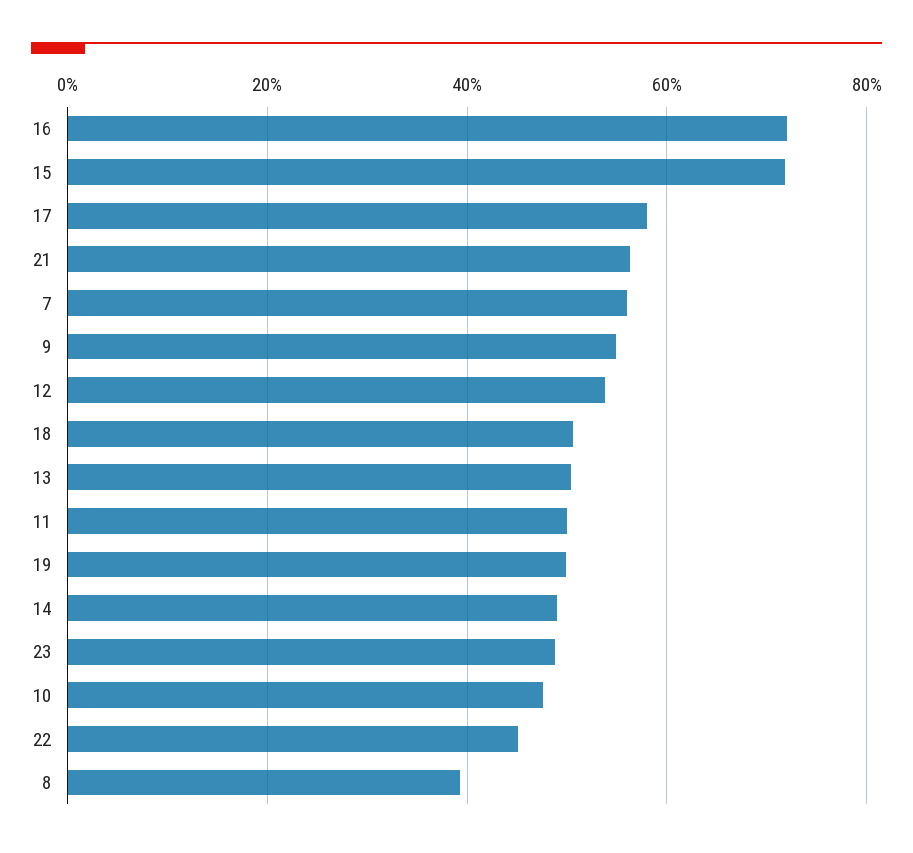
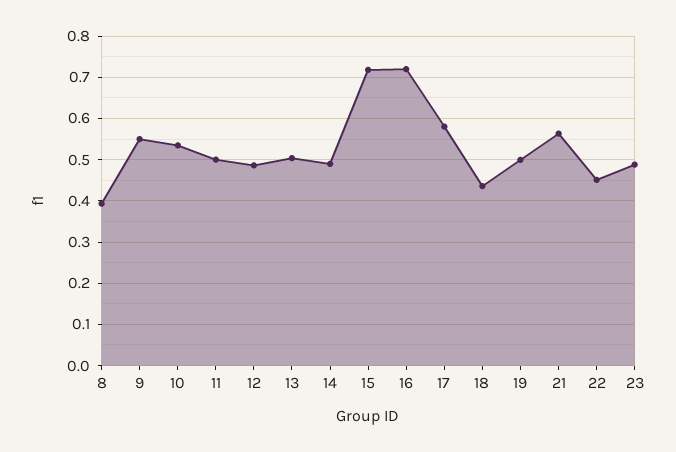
  {
    "16": 0.72,
    "15": 0.72,
    "17": 0.58,
    "21": 0.56,
-   "7": 0.56,
    "9": 0.54,
-   "12": 0.54,
+   "12": 0.48,
-   "18": 0.5,
+   "18": 0.44,
    "13": 0.5,
    "11": 0.5,
    "19": 0.5,
    "14": 0.48,
    "23": 0.48,
-   "10": 0.48,
+   "10": 0.54,
    "22": 0.46,
    "8": 0.4
  }

